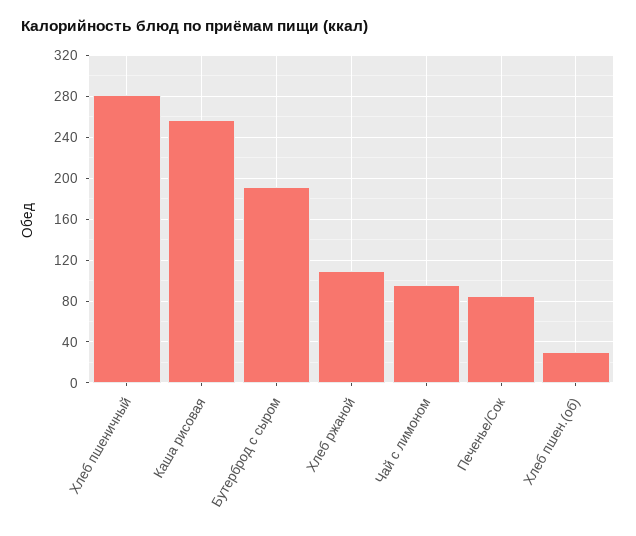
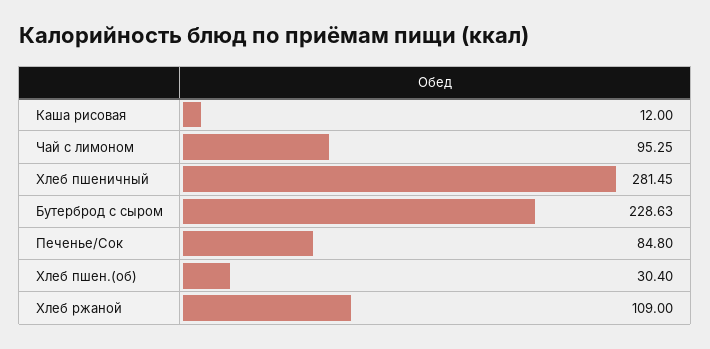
  {
    "Хлеб пшеничный": 281.45,
-   "Каша рисовая": 260,
+   "Каша рисовая": 12,
-   "Бутерброд с сыром": 190,
+   "Бутерброд с сыром": 228.63,
    "Хлеб ржаной": 109,
    "Чай с лимоном": 95.25,
    "Печенье/Сок": 84.8,
    "Хлеб пшен.(об)": 30.4
  }

